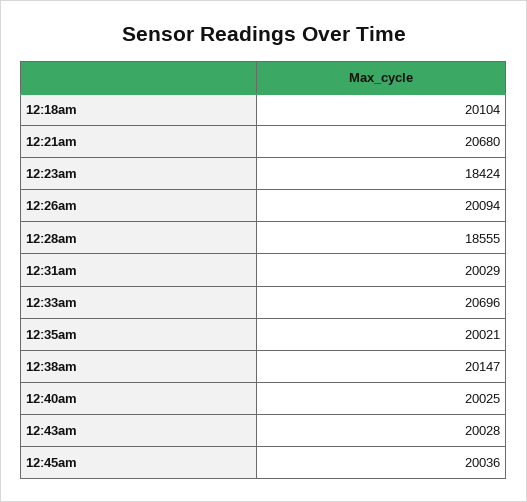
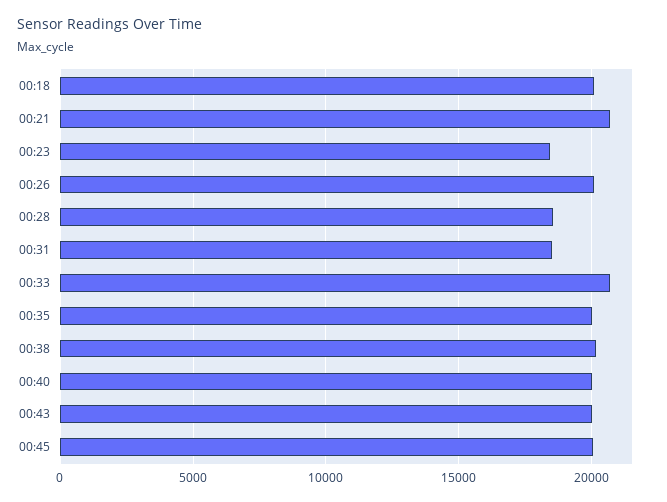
  {
    "12:18am": 20104,
    "12:21am": 20680,
    "12:23am": 18424,
    "12:26am": 20094,
    "12:28am": 18555,
-   "12:31am": 20029,
+   "12:31am": 18500,
    "12:33am": 20696,
    "12:35am": 20021,
    "12:38am": 20147,
    "12:40am": 20025,
    "12:43am": 20028,
    "12:45am": 20036
  }

